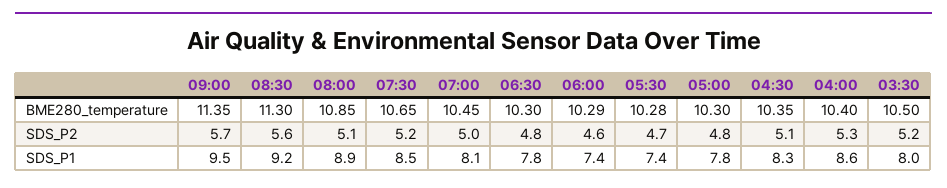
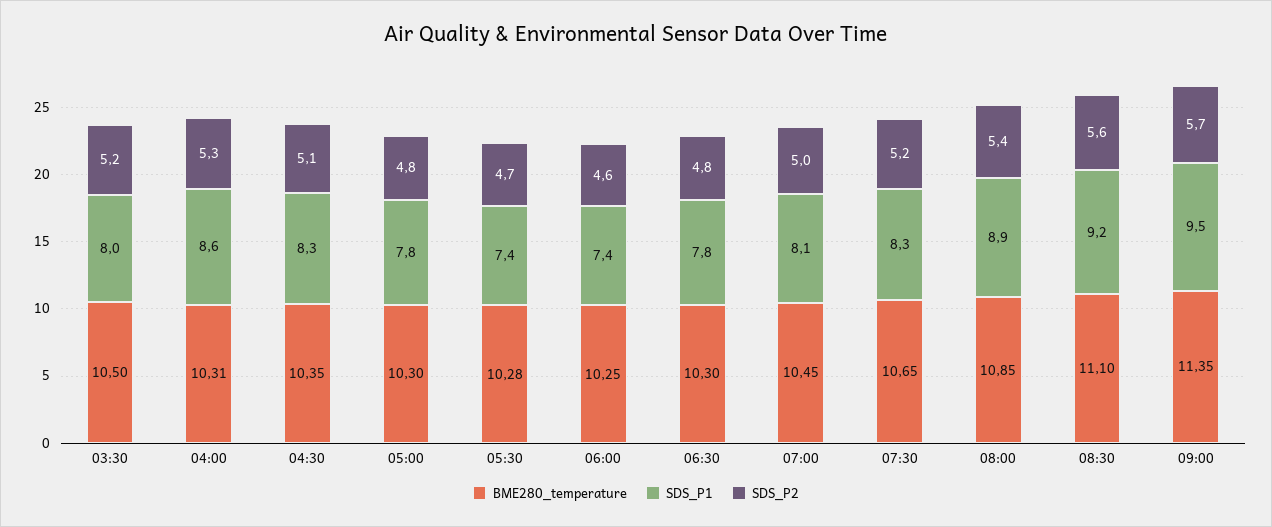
  {
    "BME280_temperature": {
      "09:00": 11.35,
-     "08:30": 11.3,
+     "08:30": 11.1,
      "08:00": 10.85,
      "07:30": 10.65,
      "07:00": 10.45,
      "06:30": 10.3,
-     "06:00": 10.29,
+     "06:00": 10.25,
      "05:30": 10.28,
      "05:00": 10.3,
      "04:30": 10.35,
-     "04:00": 10.4,
+     "04:00": 10.31,
      "03:30": 10.5
    },
    "SDS_P2": {
      "09:00": 5.7,
      "08:30": 5.6,
-     "08:00": 5.1,
+     "08:00": 5.4,
      "07:30": 5.2,
      "07:00": 5,
      "06:30": 4.8,
      "06:00": 4.6,
      "05:30": 4.7,
      "05:00": 4.8,
      "04:30": 5.1,
      "04:00": 5.3,
      "03:30": 5.2
    },
    "SDS_P1": {
      "09:00": 9.5,
      "08:30": 9.2,
      "08:00": 8.9,
-     "07:30": 8.5,
+     "07:30": 8.3,
      "07:00": 8.1,
      "06:30": 7.8,
      "06:00": 7.4,
      "05:30": 7.4,
      "05:00": 7.8,
      "04:30": 8.3,
      "04:00": 8.6,
      "03:30": 8
    }
  }

